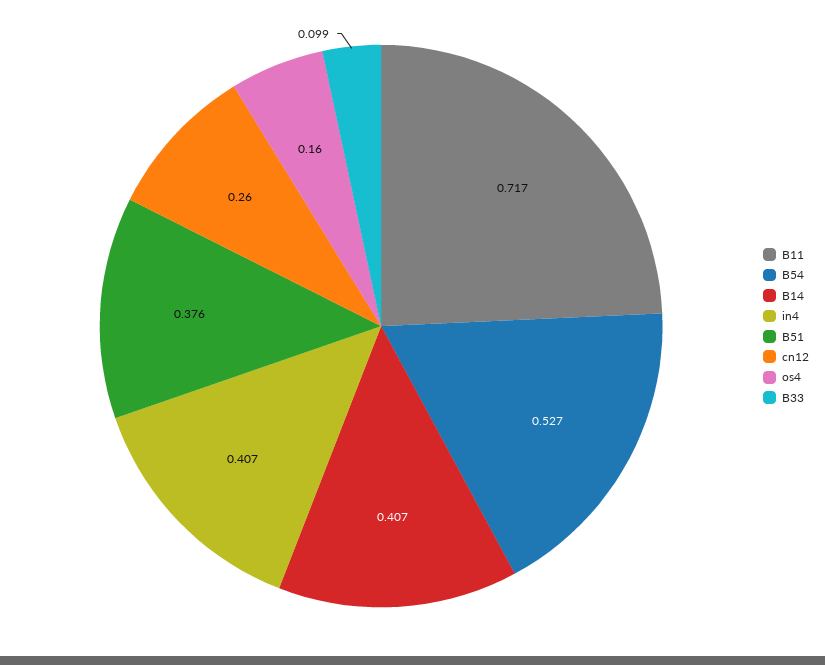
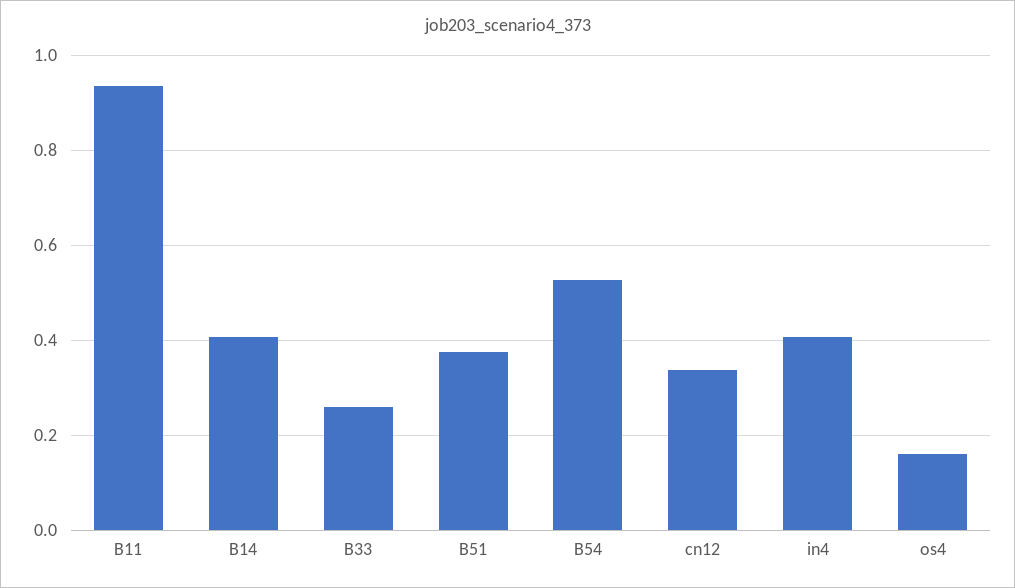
  {
-   "B11": 0.717,
+   "B11": 0.94,
    "B54": 0.527,
    "B14": 0.407,
    "in4": 0.407,
    "B51": 0.376,
-   "cn12": 0.26,
+   "cn12": 0.34,
    "os4": 0.16,
-   "B33": 0.099
+   "B33": 0.26
  }

